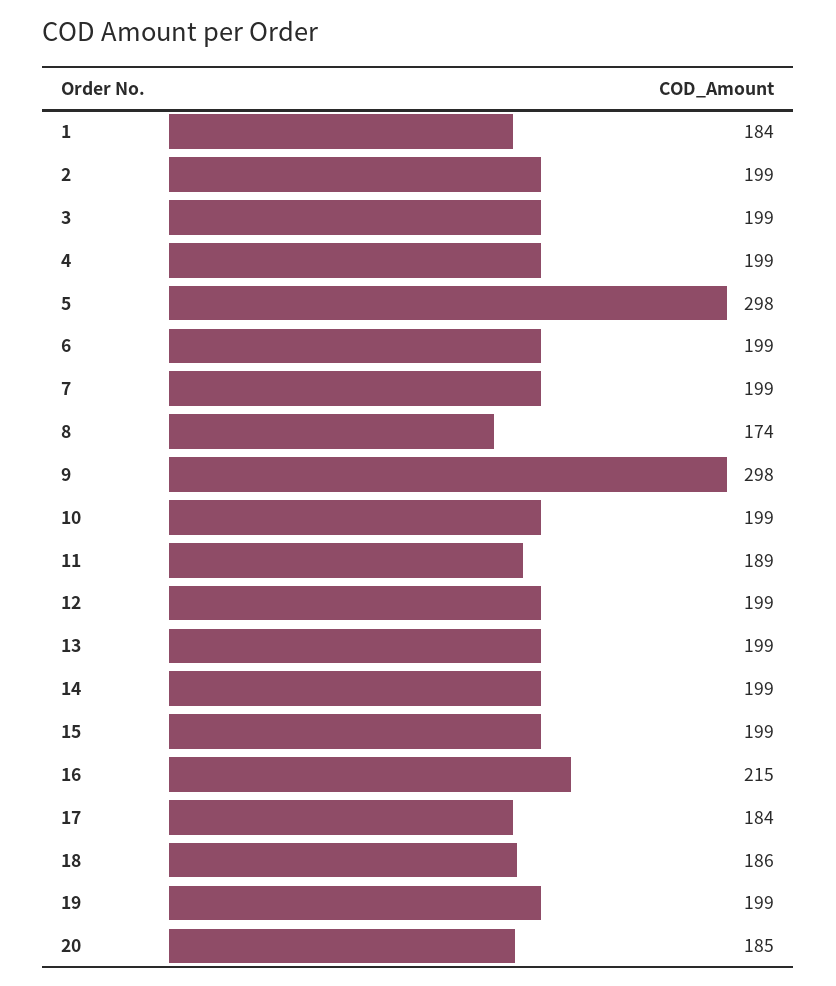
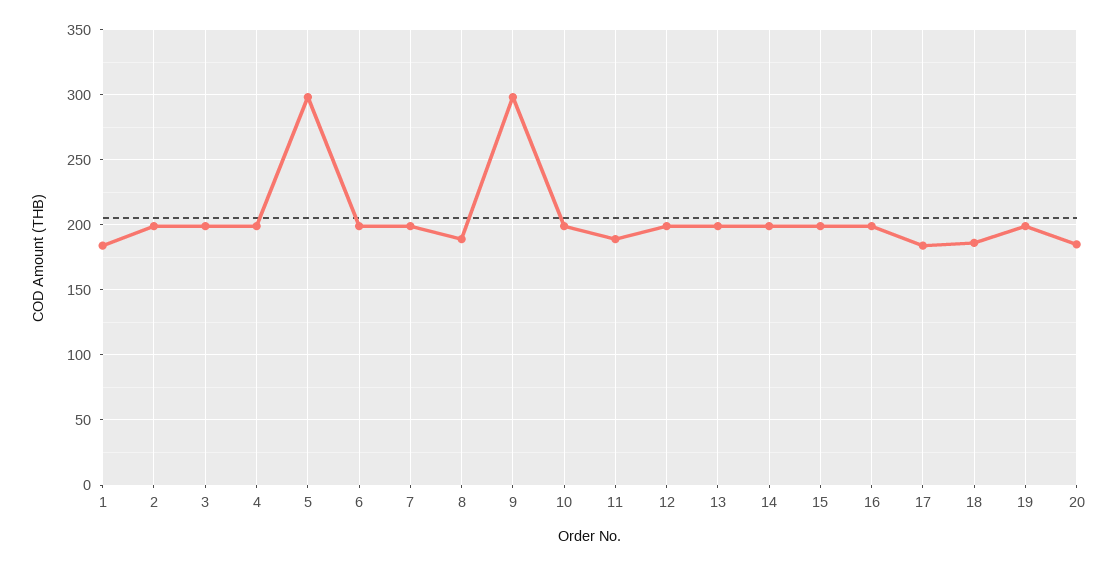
  {
    "1": 184,
    "2": 199,
    "3": 199,
    "4": 199,
    "5": 298,
    "6": 199,
    "7": 199,
-   "8": 174,
+   "8": 190,
    "9": 298,
    "10": 199,
    "11": 189,
    "12": 199,
    "13": 199,
    "14": 199,
    "15": 199,
-   "16": 215,
+   "16": 200,
    "17": 184,
    "18": 186,
    "19": 199,
    "20": 185
  }

